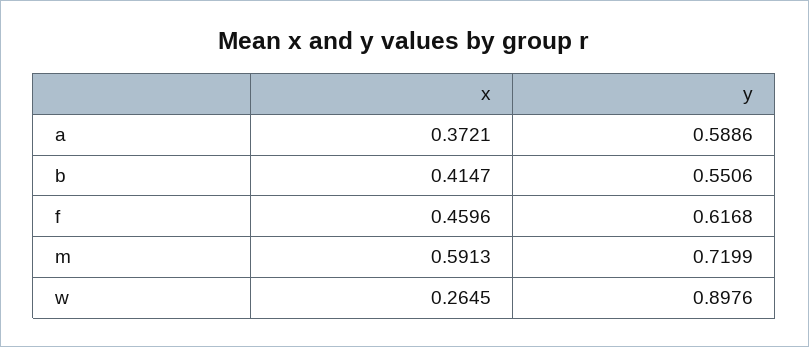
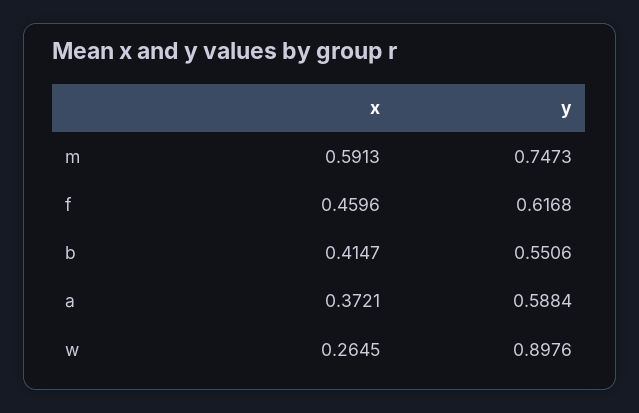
  {
    "x": {
      "a": 0.3721,
      "b": 0.4147,
      "f": 0.4596,
      "m": 0.5913,
      "w": 0.2645
    },
    "y": {
-     "a": 0.5886,
+     "a": 0.5884,
      "b": 0.5506,
      "f": 0.6168,
-     "m": 0.7199,
+     "m": 0.7473,
      "w": 0.8976
    }
  }

